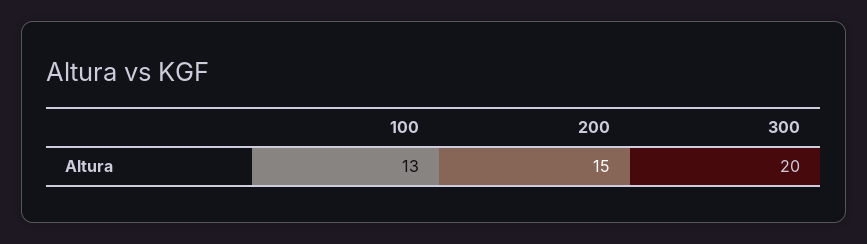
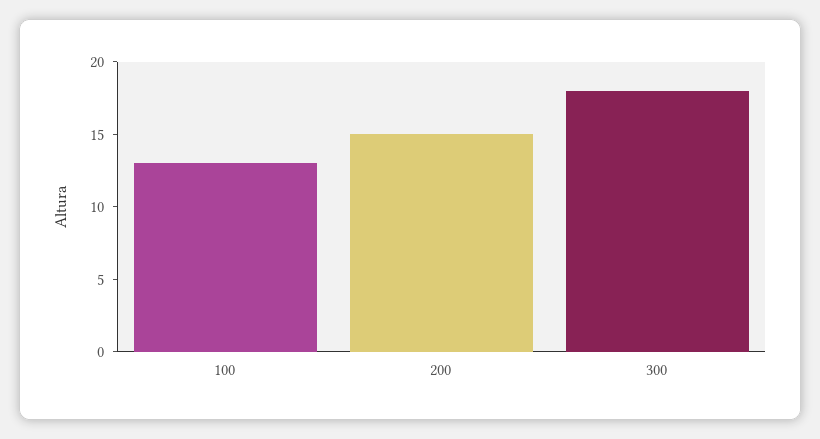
  {
    "100": 13,
    "200": 15,
-   "300": 20
+   "300": 18
  }

